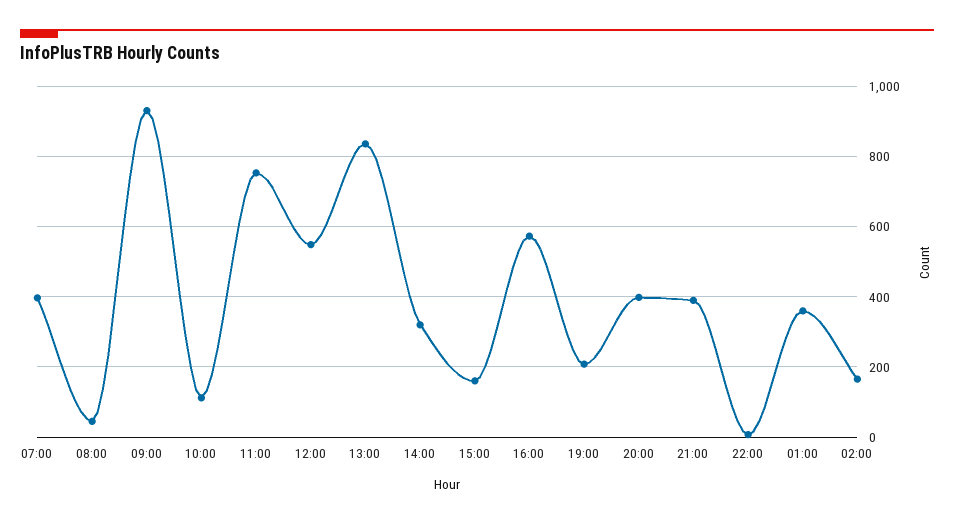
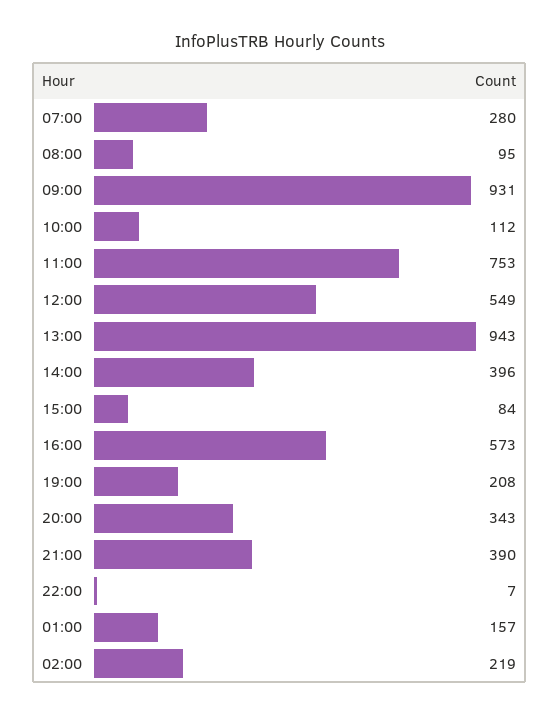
  {
-   "07:00": 400,
+   "07:00": 280,
-   "08:00": 40,
+   "08:00": 95,
    "09:00": 931,
    "10:00": 112,
    "11:00": 753,
    "12:00": 549,
-   "13:00": 840,
+   "13:00": 943,
-   "14:00": 320,
+   "14:00": 396,
-   "15:00": 160,
+   "15:00": 84,
    "16:00": 573,
    "19:00": 208,
-   "20:00": 400,
+   "20:00": 343,
    "21:00": 390,
    "22:00": 7,
-   "01:00": 360,
+   "01:00": 157,
-   "02:00": 160
+   "02:00": 219
  }

